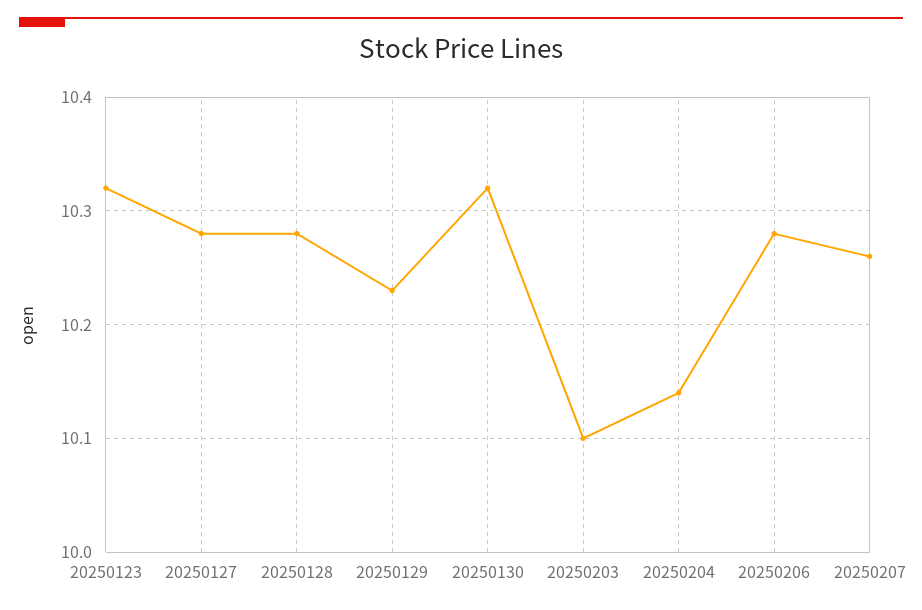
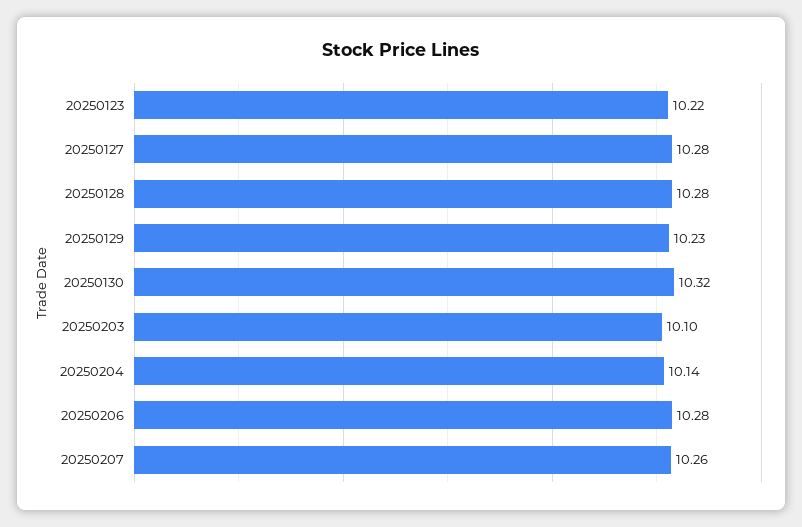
  {
-   "20250123": 10.32,
+   "20250123": 10.22,
    "20250127": 10.28,
    "20250128": 10.28,
    "20250129": 10.23,
    "20250130": 10.32,
    "20250203": 10.1,
    "20250204": 10.14,
    "20250206": 10.28,
    "20250207": 10.26
  }

